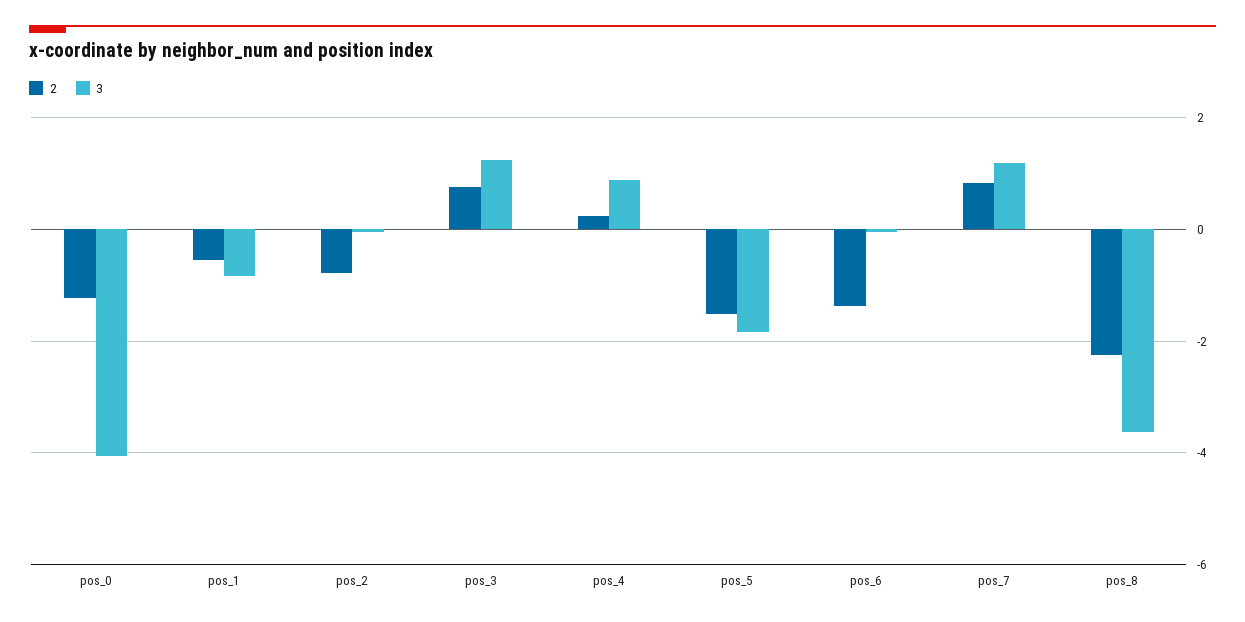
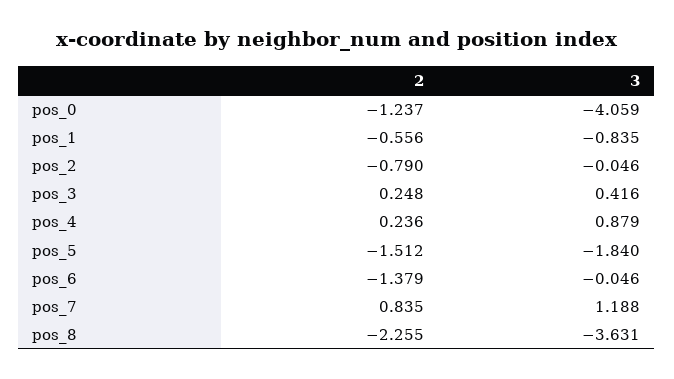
  {
    "2": {
      "pos_0": -1.237,
      "pos_1": -0.556,
      "pos_2": -0.79,
-     "pos_3": 0.8,
+     "pos_3": 0.248,
      "pos_4": 0.236,
      "pos_5": -1.512,
      "pos_6": -1.379,
      "pos_7": 0.835,
      "pos_8": -2.255
    },
    "3": {
      "pos_0": -4.059,
      "pos_1": -0.835,
      "pos_2": -0.046,
-     "pos_3": 1.2,
+     "pos_3": 0.416,
      "pos_4": 0.879,
      "pos_5": -1.84,
      "pos_6": -0.046,
      "pos_7": 1.188,
      "pos_8": -3.631
    }
  }

